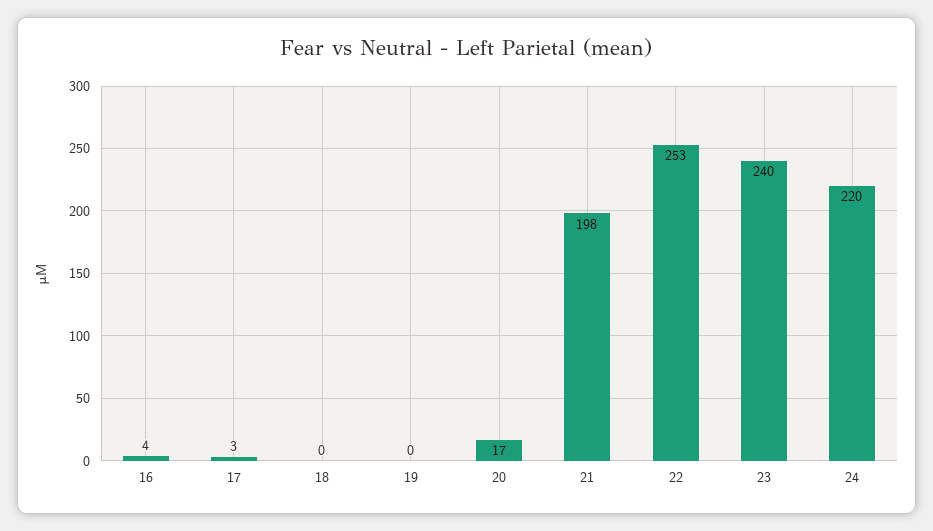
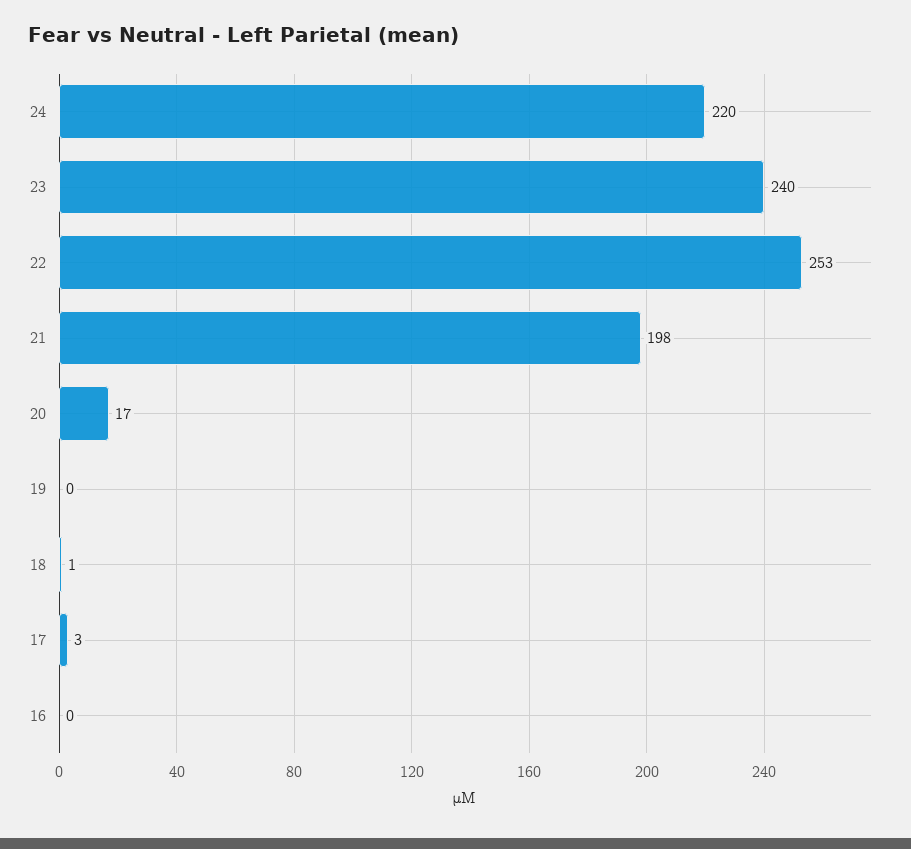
  {
-   "16": 4,
+   "16": 0,
    "17": 3,
-   "18": 0,
+   "18": 1,
    "19": 0,
    "20": 17,
    "21": 198,
    "22": 253,
    "23": 240,
    "24": 220
  }

